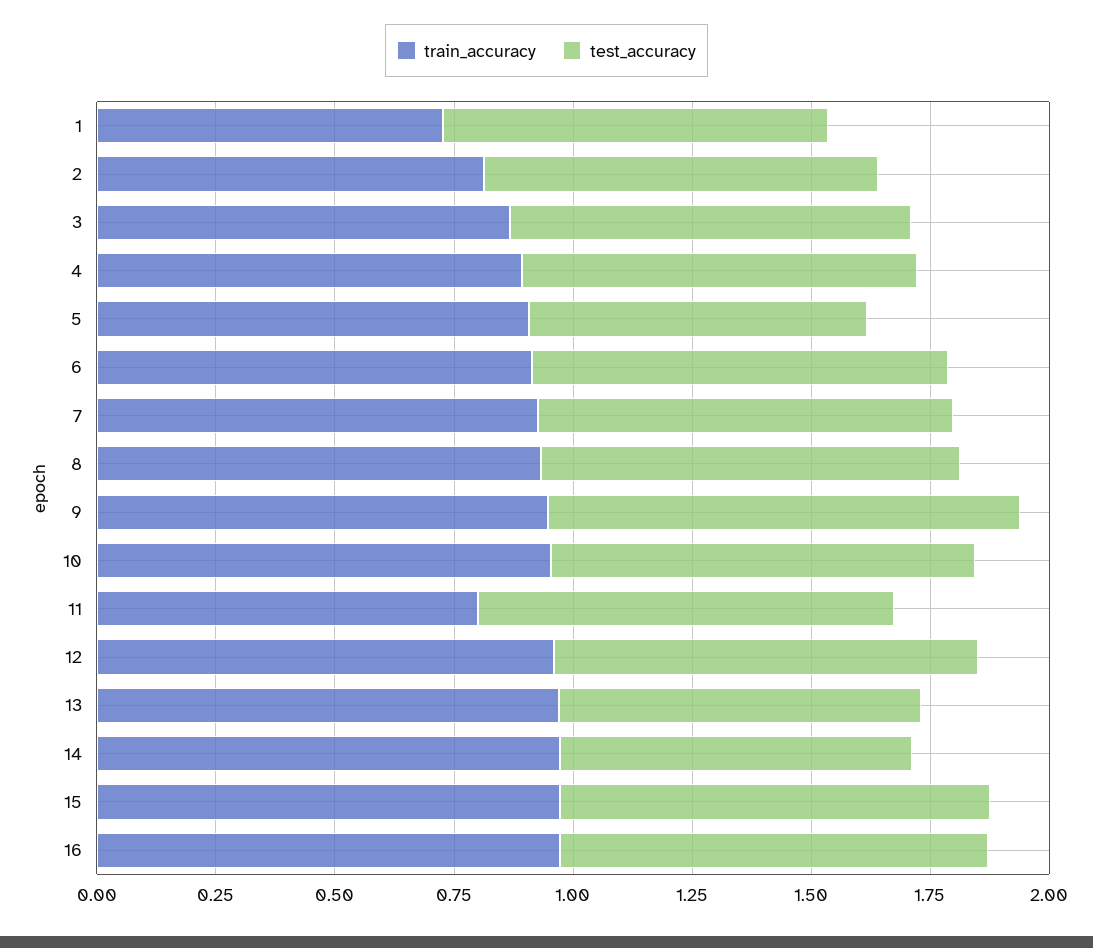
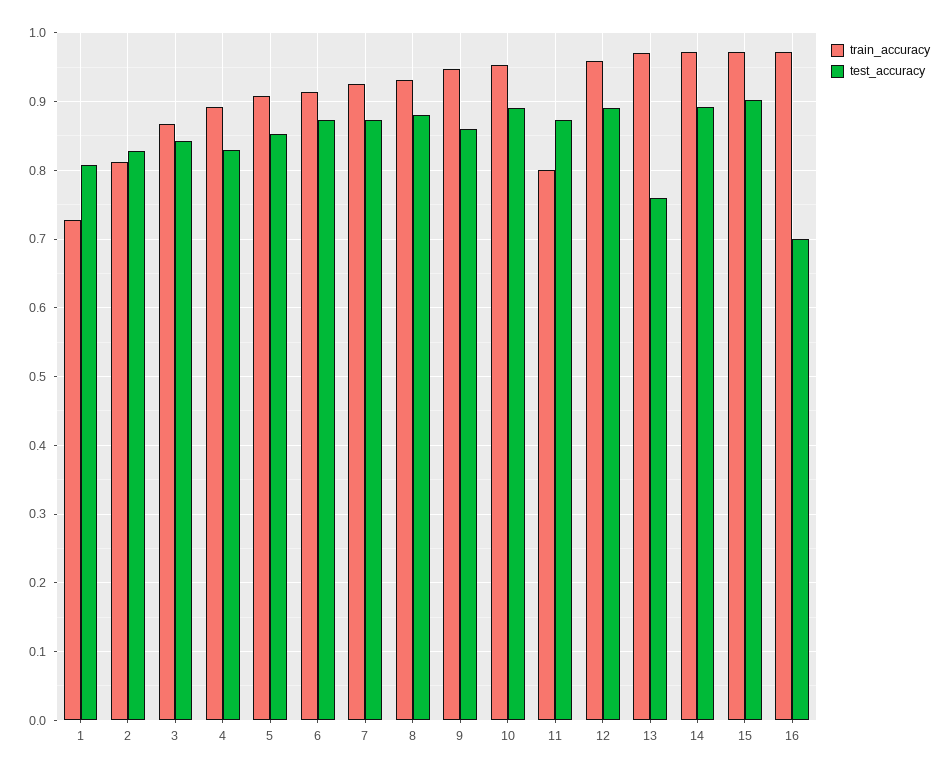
  {
    "train_accuracy": {
      "1": 0.73,
      "2": 0.81,
      "3": 0.87,
      "4": 0.89,
      "5": 0.91,
      "6": 0.91,
      "7": 0.93,
      "8": 0.93,
      "9": 0.95,
      "10": 0.95,
      "11": 0.8,
      "12": 0.96,
      "13": 0.97,
      "14": 0.97,
      "15": 0.97,
      "16": 0.97
    },
    "test_accuracy": {
      "1": 0.81,
      "2": 0.83,
      "3": 0.84,
      "4": 0.83,
-     "5": 0.7,
+     "5": 0.85,
      "6": 0.87,
      "7": 0.87,
      "8": 0.88,
-     "9": 1,
+     "9": 0.86,
      "10": 0.89,
      "11": 0.87,
      "12": 0.89,
      "13": 0.76,
-     "14": 0.75,
+     "14": 0.89,
      "15": 0.9,
-     "16": 0.9
+     "16": 0.7
    }
  }

